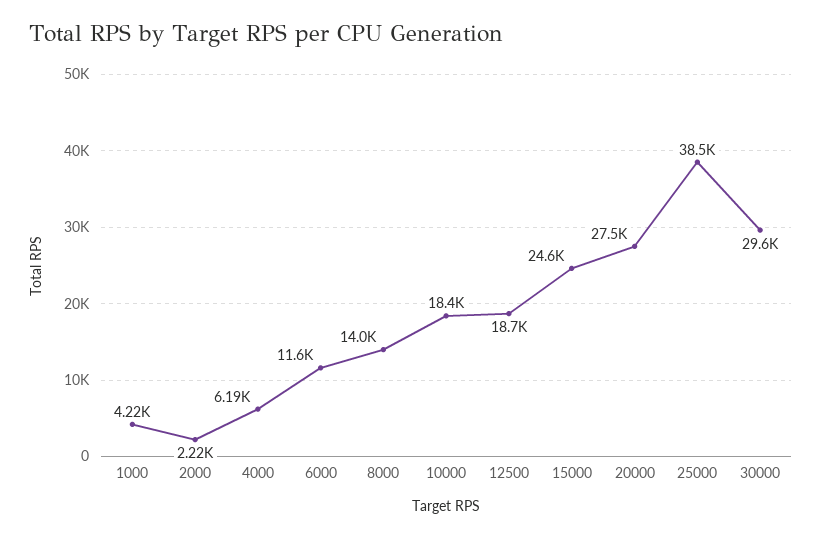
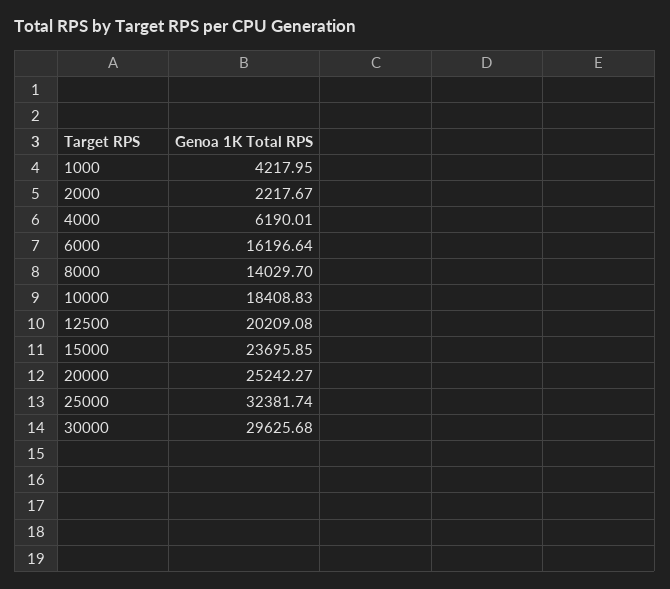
  {
    "1000": 4217.95,
    "2000": 2217.67,
    "4000": 6190.01,
-   "6000": 11600,
+   "6000": 16196.64,
    "8000": 14029.7,
    "10000": 18408.83,
-   "12500": 18700,
+   "12500": 20209.08,
-   "15000": 24600,
+   "15000": 23695.85,
-   "20000": 27500,
+   "20000": 25242.27,
-   "25000": 38500,
+   "25000": 32381.74,
    "30000": 29625.68
  }

